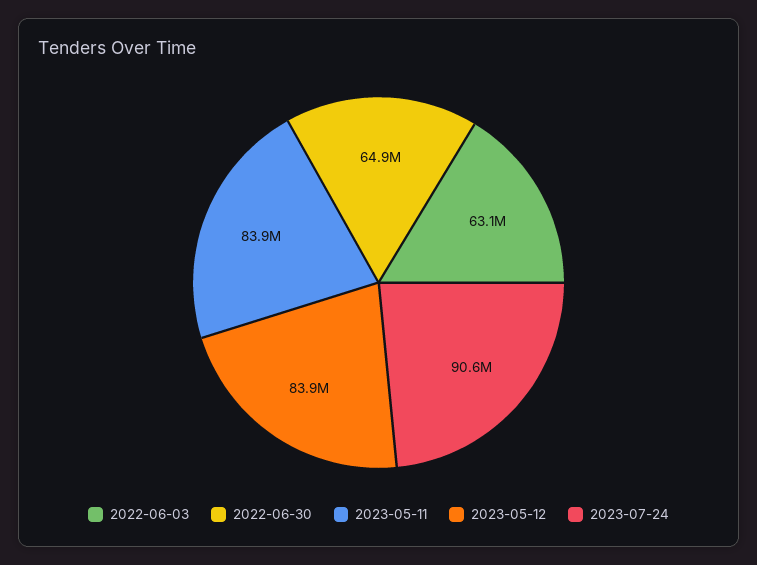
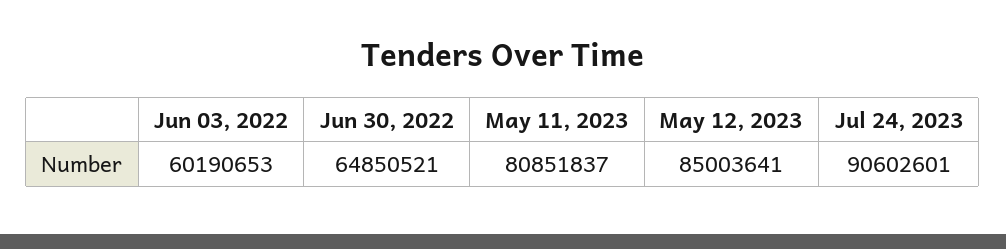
  {
-   "2022-06-03": 63100000,
+   "2022-06-03": 60190653,
    "2022-06-30": 64850521,
-   "2023-05-11": 83900000,
+   "2023-05-11": 80851837,
-   "2023-05-12": 83900000,
+   "2023-05-12": 85003641,
    "2023-07-24": 90602601
  }

